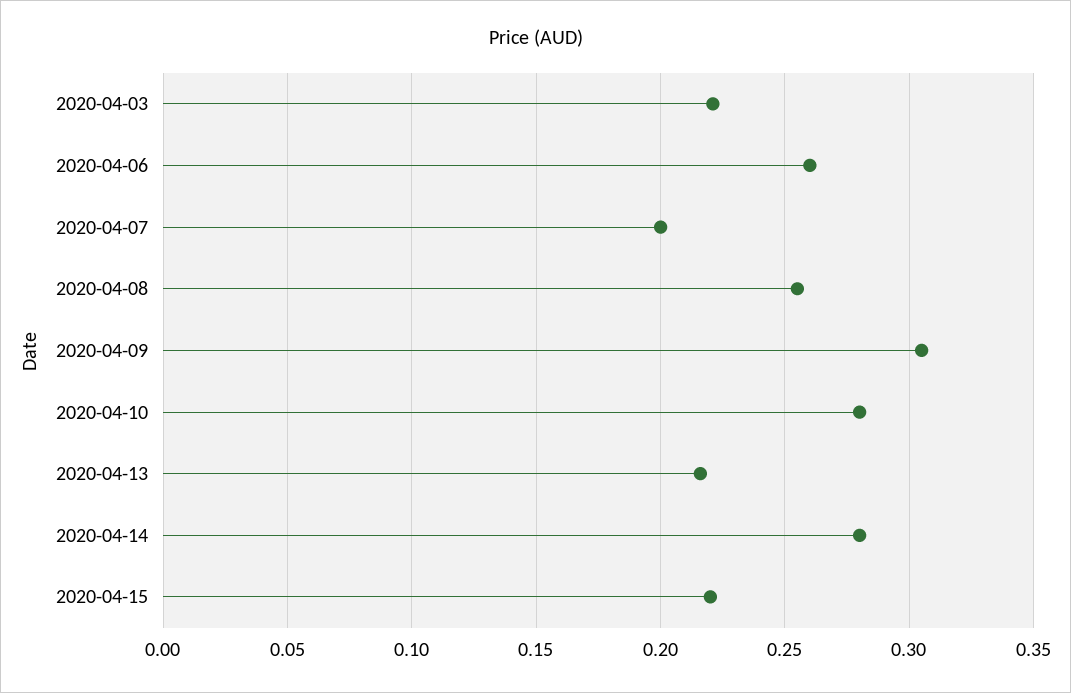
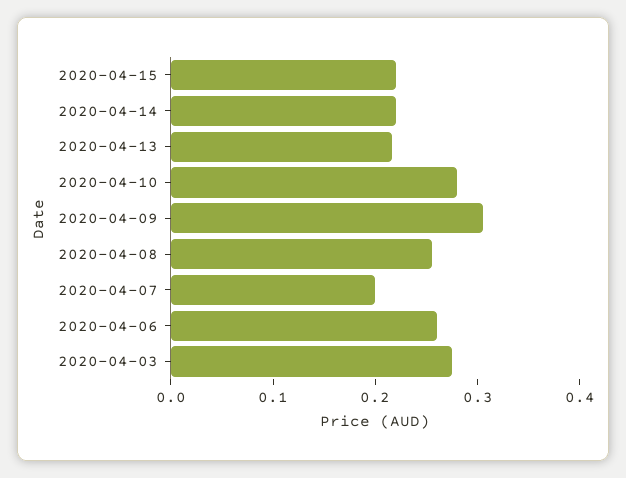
  {
-   "2020-04-03": 0.22,
+   "2020-04-03": 0.28,
    "2020-04-06": 0.26,
    "2020-04-07": 0.2,
    "2020-04-08": 0.255,
    "2020-04-09": 0.305,
    "2020-04-10": 0.28,
    "2020-04-13": 0.215,
-   "2020-04-14": 0.28,
+   "2020-04-14": 0.22,
    "2020-04-15": 0.22
  }

